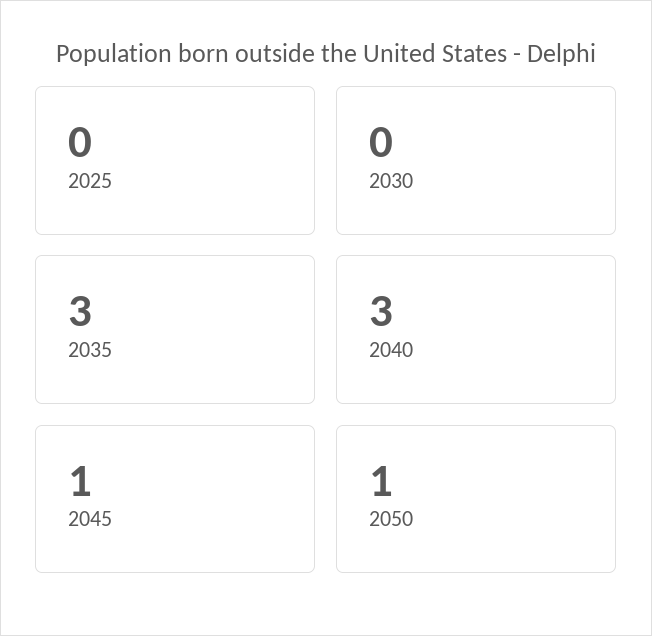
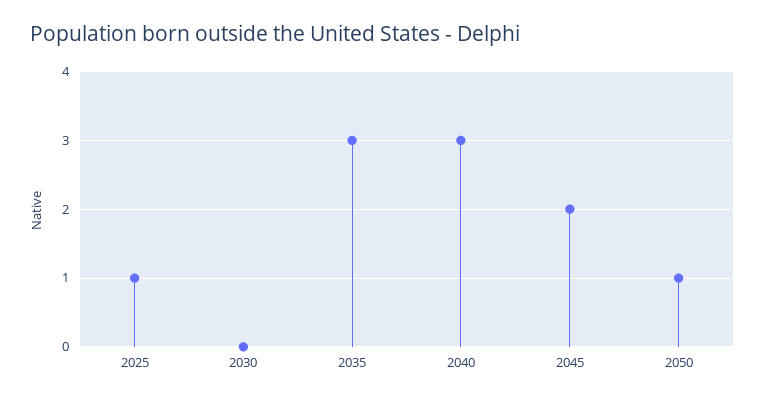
  {
-   "2025": 0,
+   "2025": 1,
    "2030": 0,
    "2035": 3,
    "2040": 3,
-   "2045": 1,
+   "2045": 2,
    "2050": 1
  }

